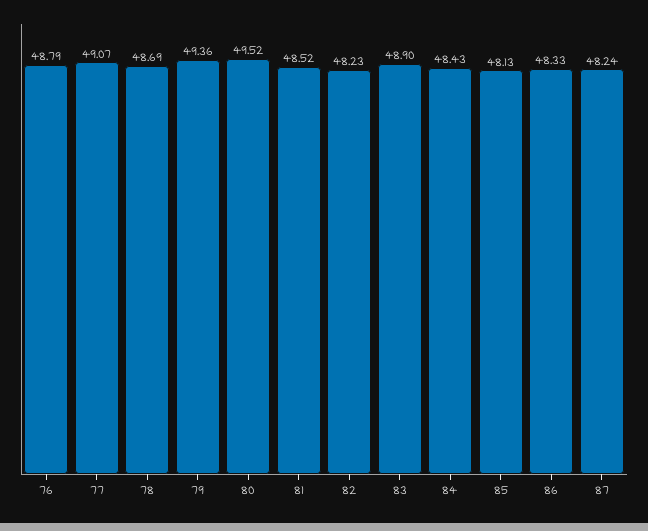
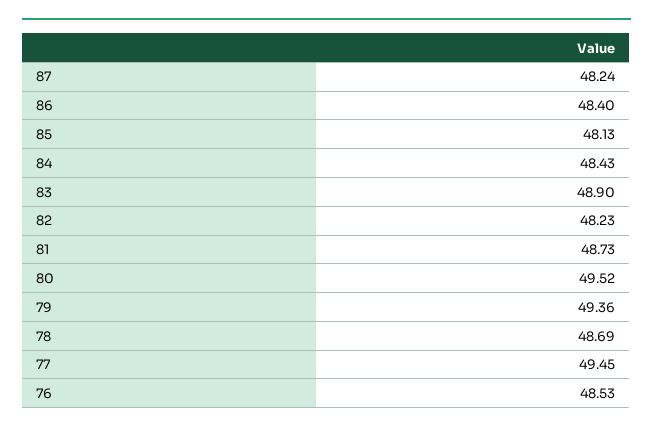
  {
-   "76": 48.79,
+   "76": 48.53,
-   "77": 49.07,
+   "77": 49.45,
    "78": 48.69,
    "79": 49.36,
    "80": 49.52,
-   "81": 48.52,
+   "81": 48.73,
    "82": 48.23,
    "83": 48.9,
    "84": 48.43,
    "85": 48.13,
-   "86": 48.33,
+   "86": 48.4,
    "87": 48.24
  }

